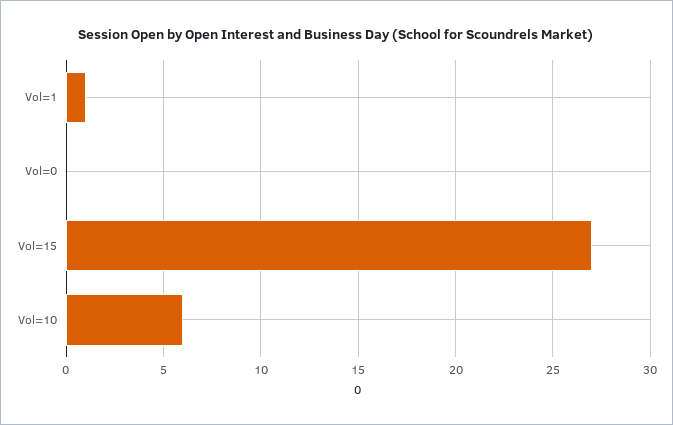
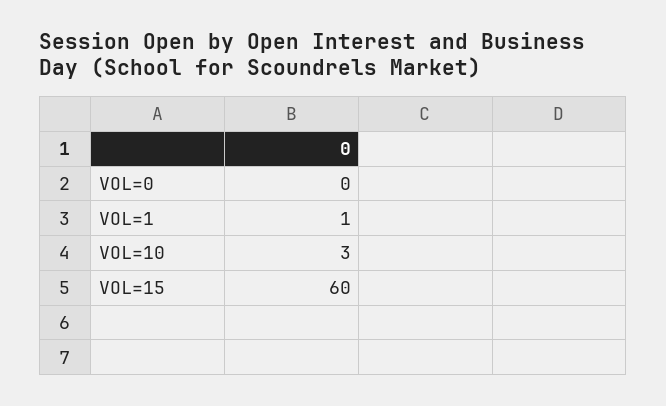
  {
    "Vol=1": 1,
    "Vol=0": 0,
-   "Vol=15": 27,
+   "Vol=15": 60,
-   "Vol=10": 6
+   "Vol=10": 3
  }

